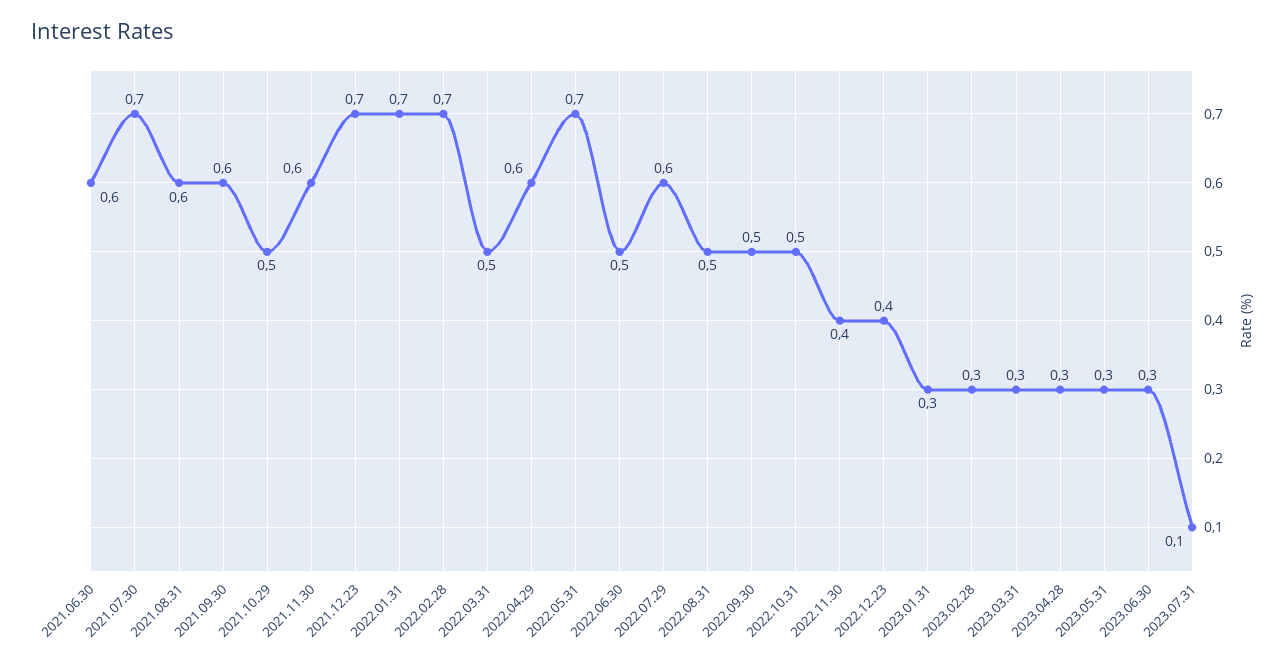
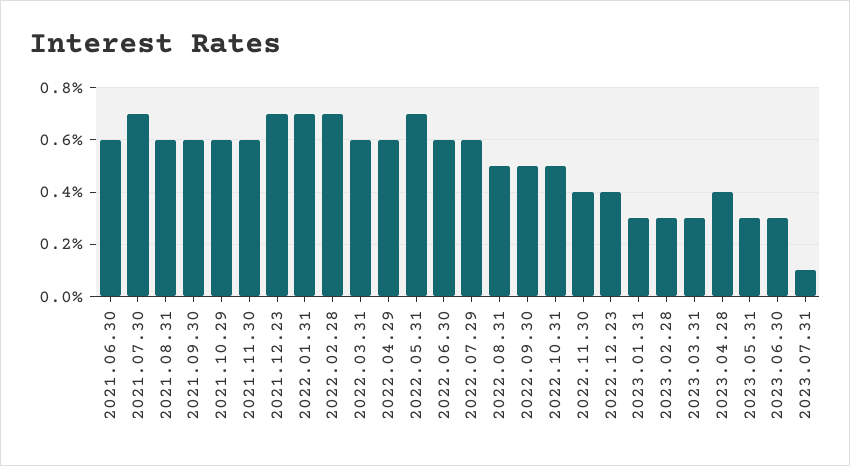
  {
    "2021.06.30": 0.6,
    "2021.07.30": 0.7,
    "2021.08.31": 0.6,
    "2021.09.30": 0.6,
-   "2021.10.29": 0.5,
+   "2021.10.29": 0.6,
    "2021.11.30": 0.6,
    "2021.12.23": 0.7,
    "2022.01.31": 0.7,
    "2022.02.28": 0.7,
-   "2022.03.31": 0.5,
+   "2022.03.31": 0.6,
    "2022.04.29": 0.6,
    "2022.05.31": 0.7,
-   "2022.06.30": 0.5,
+   "2022.06.30": 0.6,
    "2022.07.29": 0.6,
    "2022.08.31": 0.5,
    "2022.09.30": 0.5,
    "2022.10.31": 0.5,
    "2022.11.30": 0.4,
    "2022.12.23": 0.4,
    "2023.01.31": 0.3,
    "2023.02.28": 0.3,
    "2023.03.31": 0.3,
-   "2023.04.28": 0.3,
+   "2023.04.28": 0.4,
    "2023.05.31": 0.3,
    "2023.06.30": 0.3,
    "2023.07.31": 0.1
  }

